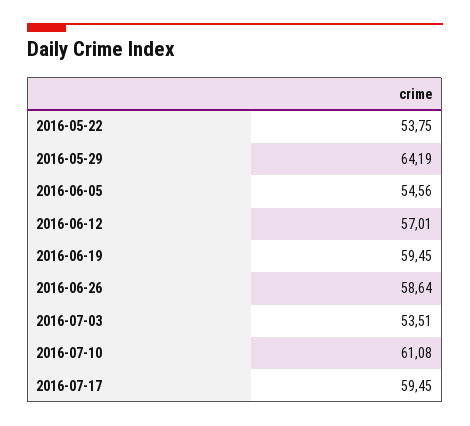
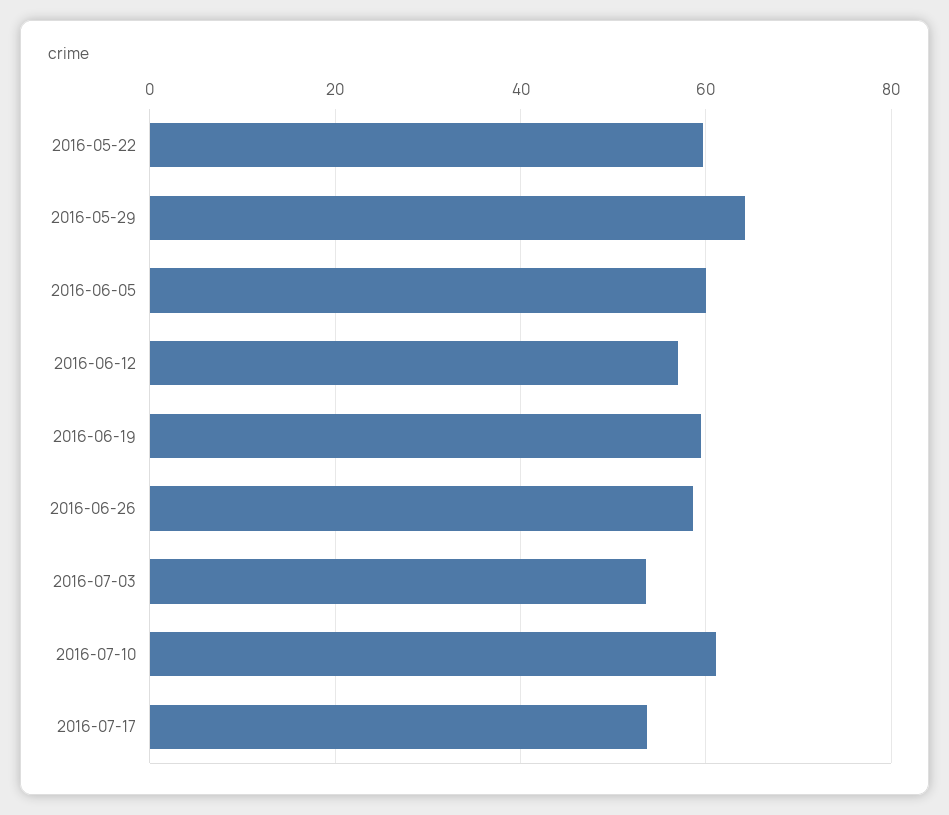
  {
-   "2016-05-22": 53.75,
+   "2016-05-22": 60,
    "2016-05-29": 64.19,
-   "2016-06-05": 54.56,
+   "2016-06-05": 60,
    "2016-06-12": 57.01,
    "2016-06-19": 59.45,
    "2016-06-26": 58.64,
    "2016-07-03": 53.51,
    "2016-07-10": 61.08,
-   "2016-07-17": 59.45
+   "2016-07-17": 54
  }

